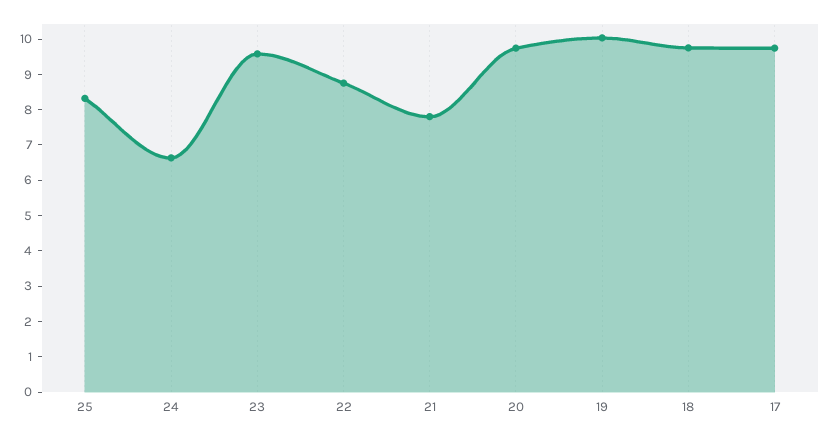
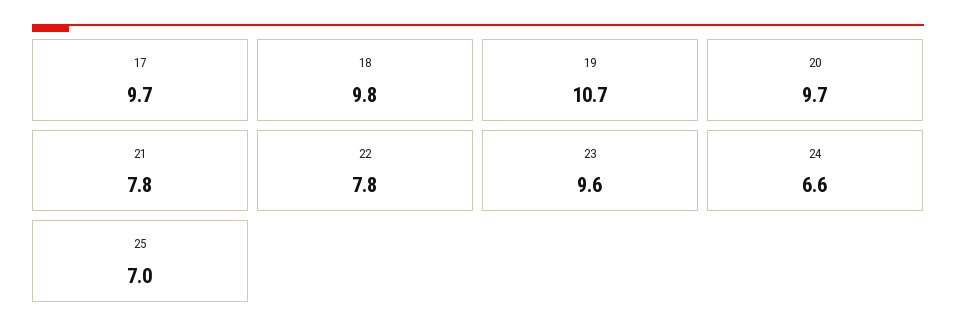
  {
-   "25": 8.25,
+   "25": 7,
    "24": 6.6,
    "23": 9.6,
-   "22": 8.75,
+   "22": 7.8,
    "21": 7.8,
    "20": 9.7,
-   "19": 10,
+   "19": 10.7,
    "18": 9.8,
    "17": 9.7
  }

